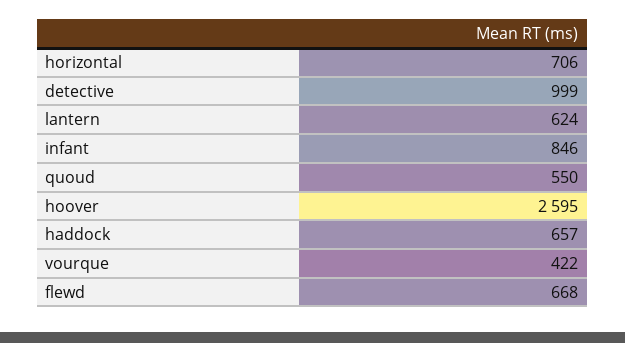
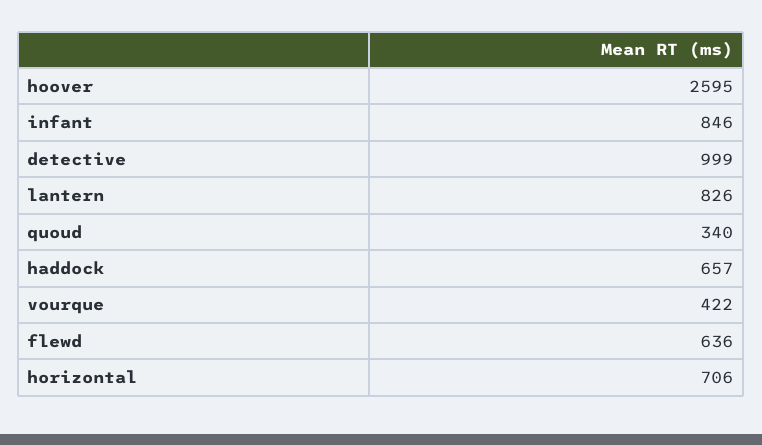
  {
    "horizontal": 706,
    "detective": 999,
-   "lantern": 624,
+   "lantern": 826,
    "infant": 846,
-   "quoud": 550,
+   "quoud": 340,
    "hoover": 2595,
    "haddock": 657,
    "vourque": 422,
-   "flewd": 668
+   "flewd": 636
  }

